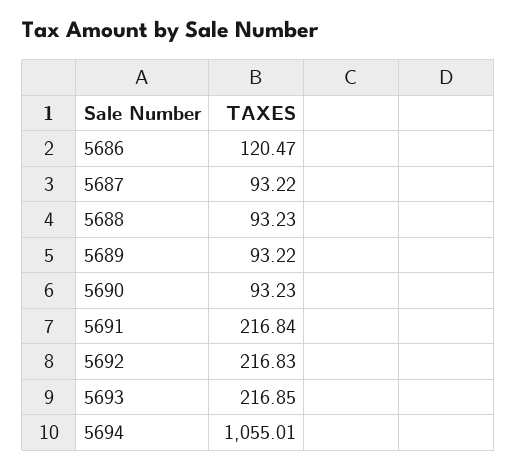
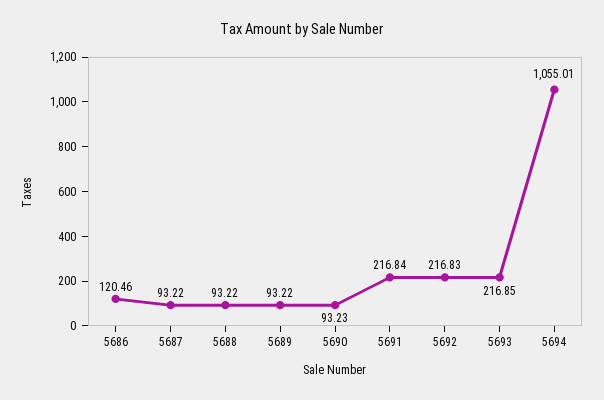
  {
-   "5686": 120.47,
+   "5686": 120.46,
    "5687": 93.22,
-   "5688": 93.23,
+   "5688": 93.22,
    "5689": 93.22,
    "5690": 93.23,
    "5691": 216.84,
    "5692": 216.83,
    "5693": 216.85,
    "5694": 1055.01
  }

